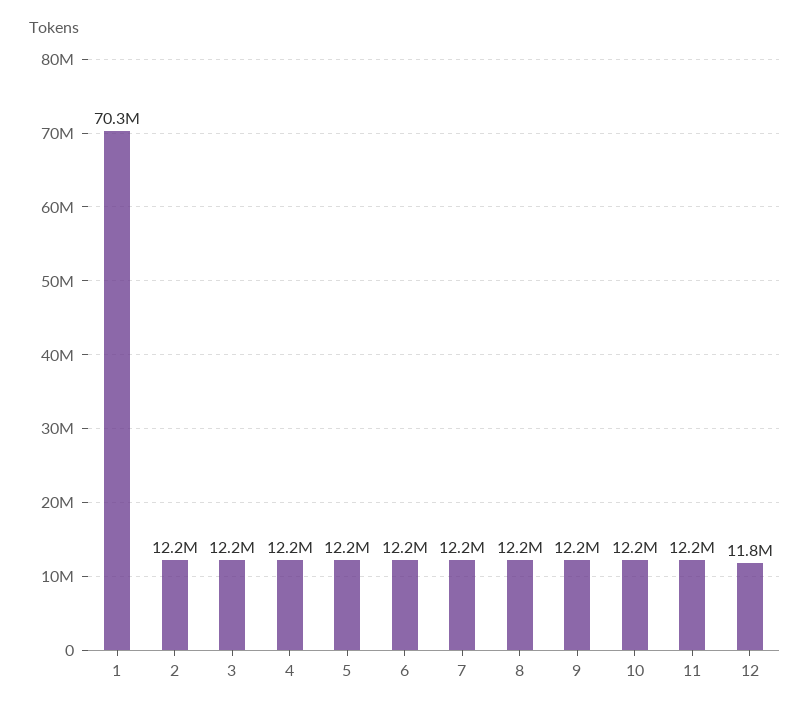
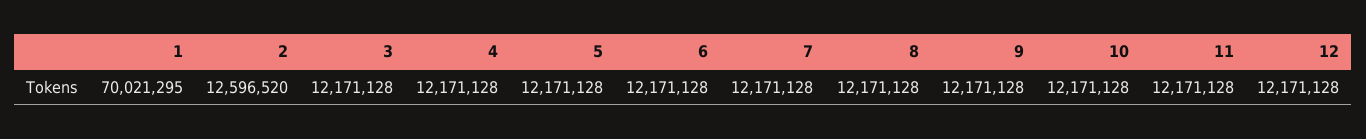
  {
-   "1": 70300000,
+   "1": 70021295,
-   "2": 12200000,
+   "2": 12596520,
    "3": 12171128,
    "4": 12171128,
    "5": 12171128,
    "6": 12171128,
    "7": 12171128,
    "8": 12171128,
    "9": 12171128,
    "10": 12171128,
    "11": 12171128,
-   "12": 11800000
+   "12": 12171128
  }

